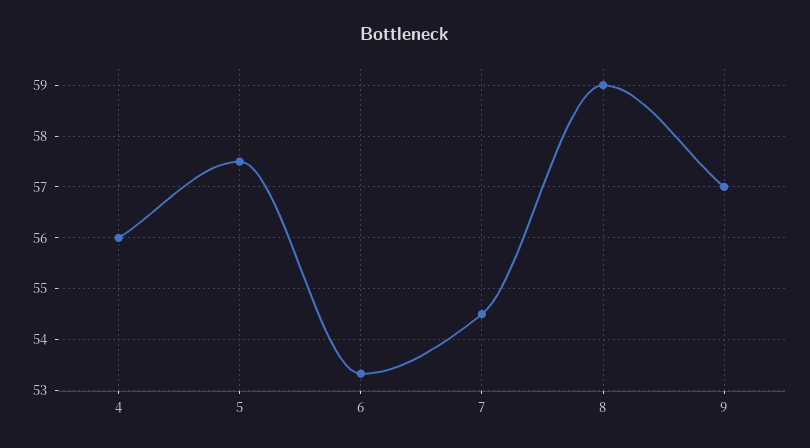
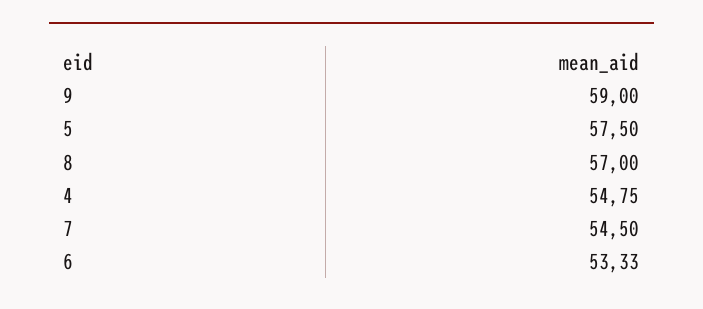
  {
-   "4": 56,
+   "4": 54.75,
    "5": 57.5,
    "6": 53.33,
    "7": 54.5,
-   "8": 59,
+   "8": 57,
-   "9": 57
+   "9": 59
  }

